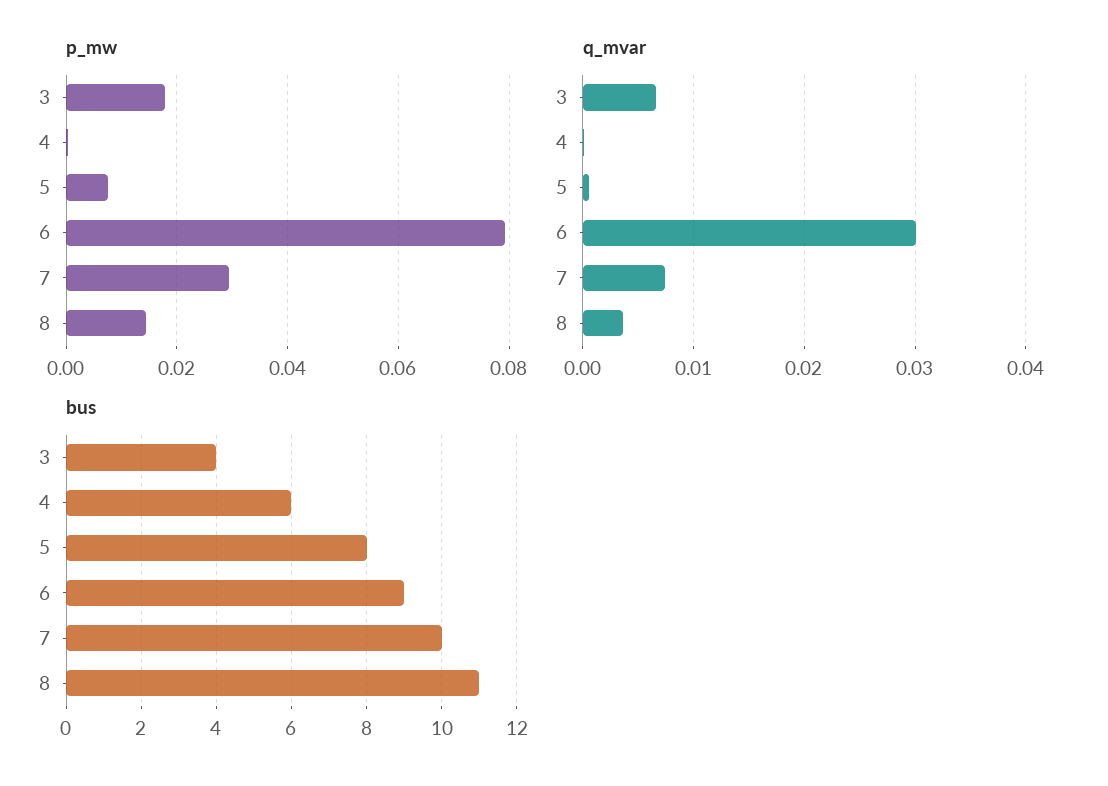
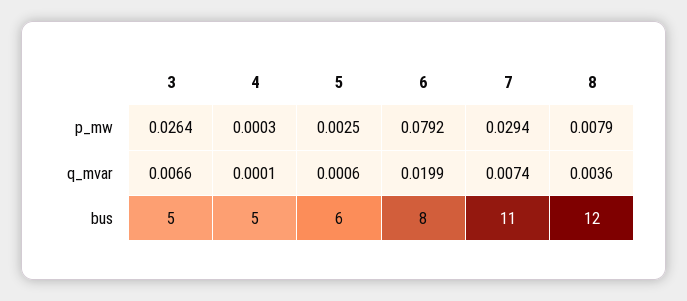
  {
    "p_mw": {
-     "3": 0.018,
+     "3": 0.0264,
      "4": 0.0003,
-     "5": 0.008,
+     "5": 0.0025,
      "6": 0.0792,
      "7": 0.0294,
-     "8": 0.014
+     "8": 0.0079
    },
    "q_mvar": {
      "3": 0.0066,
      "4": 0.0001,
      "5": 0.0006,
-     "6": 0.03,
+     "6": 0.0199,
      "7": 0.0074,
      "8": 0.0036
    },
    "bus": {
-     "3": 4,
+     "3": 5,
-     "4": 6,
+     "4": 5,
-     "5": 8,
+     "5": 6,
-     "6": 9,
+     "6": 8,
-     "7": 10,
+     "7": 11,
-     "8": 11
+     "8": 12
    }
  }

